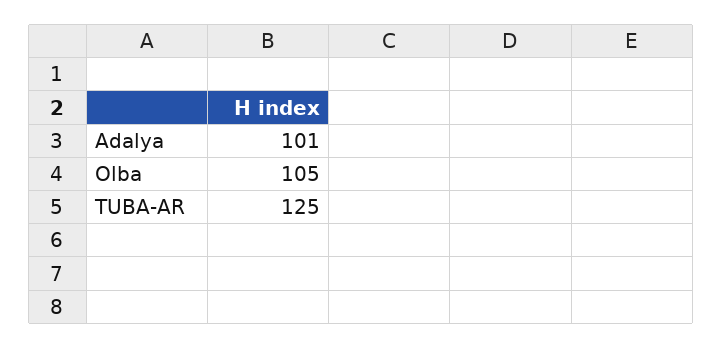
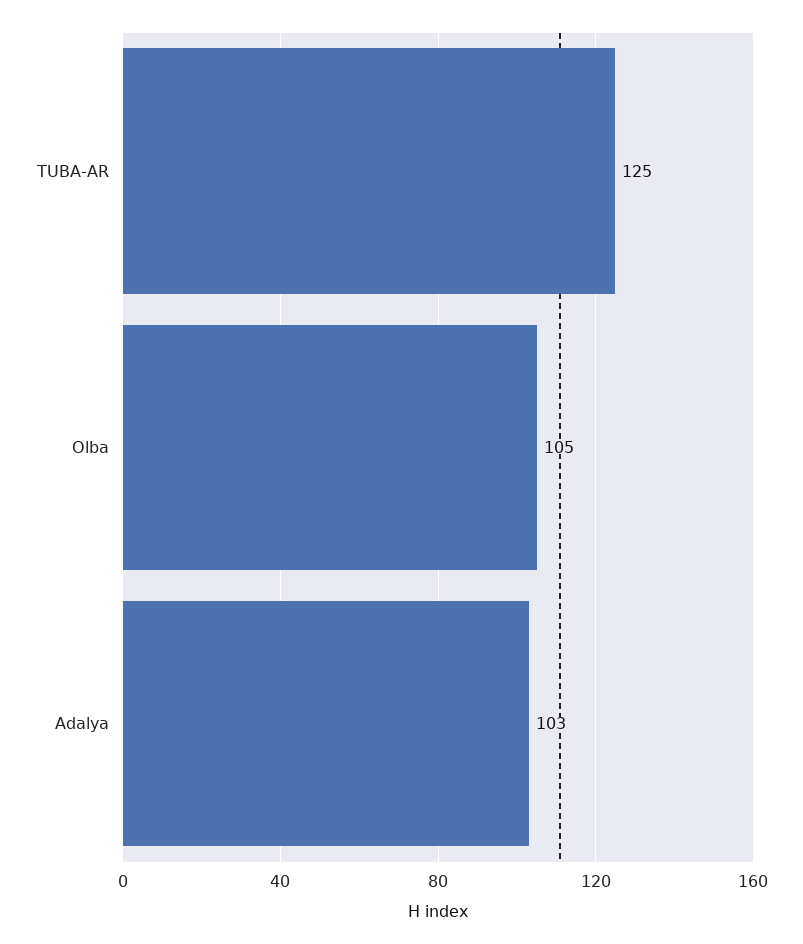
  {
-   "Adalya": 101,
+   "Adalya": 103,
    "Olba": 105,
    "TUBA-AR": 125
  }

